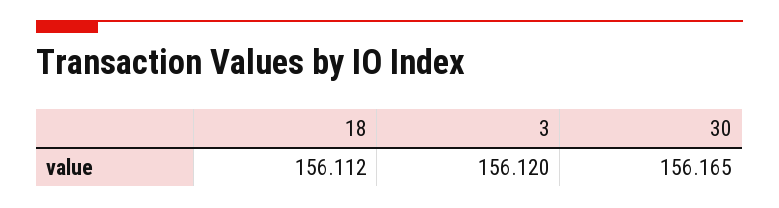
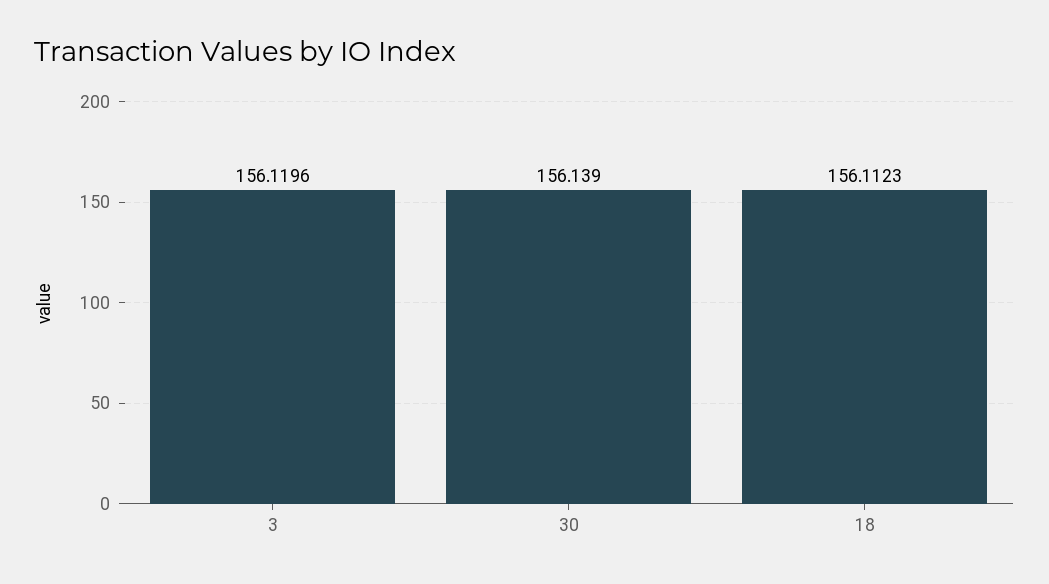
  {
    "18": 156.1123,
    "3": 156.1196,
-   "30": 156.165
+   "30": 156.139
  }

